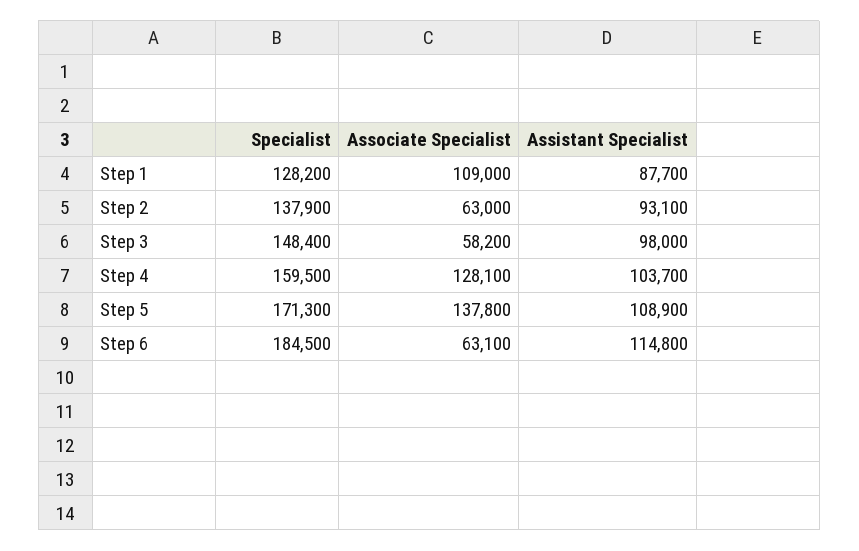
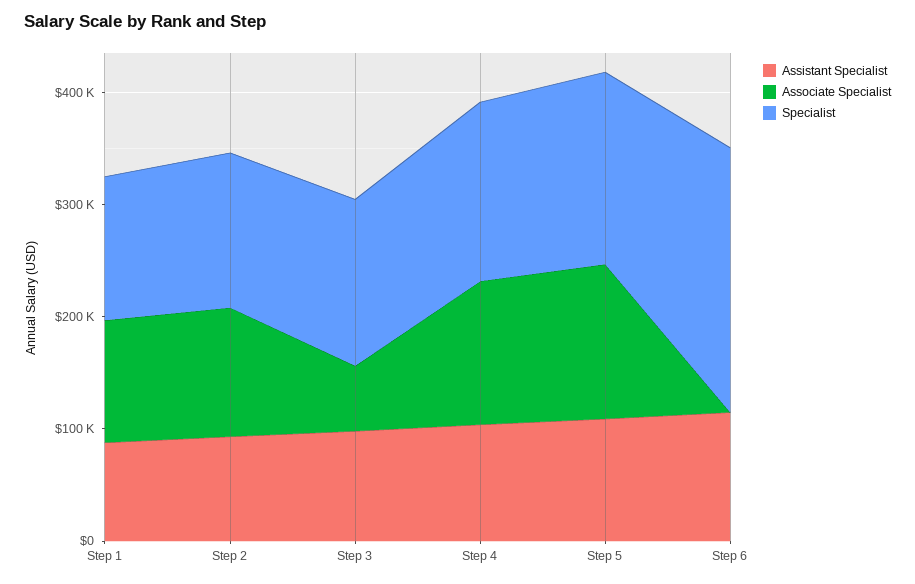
  {
    "Specialist": {
      "Step 1": 128200,
      "Step 2": 137900,
      "Step 3": 148400,
      "Step 4": 159500,
      "Step 5": 171300,
-     "Step 6": 184500
+     "Step 6": 240000
    },
    "Associate Specialist": {
      "Step 1": 109000,
-     "Step 2": 63000,
+     "Step 2": 120000,
      "Step 3": 58200,
      "Step 4": 128100,
      "Step 5": 137800,
-     "Step 6": 63100
+     "Step 6": 0
    },
    "Assistant Specialist": {
      "Step 1": 87700,
      "Step 2": 93100,
      "Step 3": 98000,
      "Step 4": 103700,
      "Step 5": 108900,
      "Step 6": 114800
    }
  }

